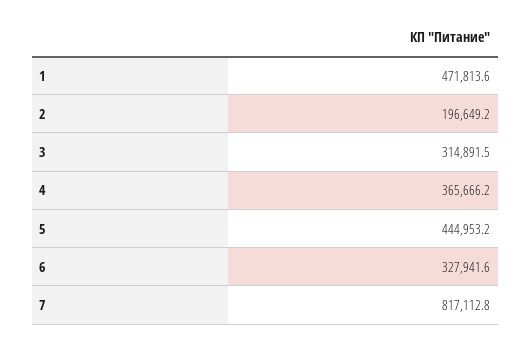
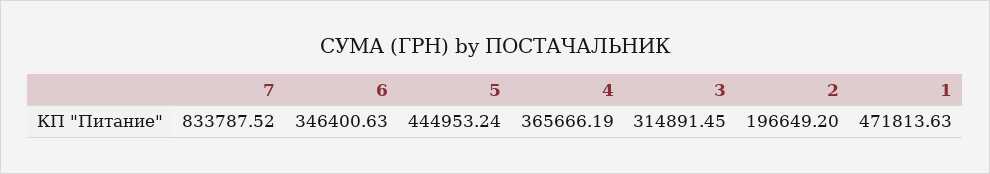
  {
    "1": 471813.63,
    "2": 196649.2,
    "3": 314891.45,
    "4": 365666.19,
    "5": 444953.24,
-   "6": 327941.6,
+   "6": 346400.63,
-   "7": 817112.8
+   "7": 833787.52
  }

